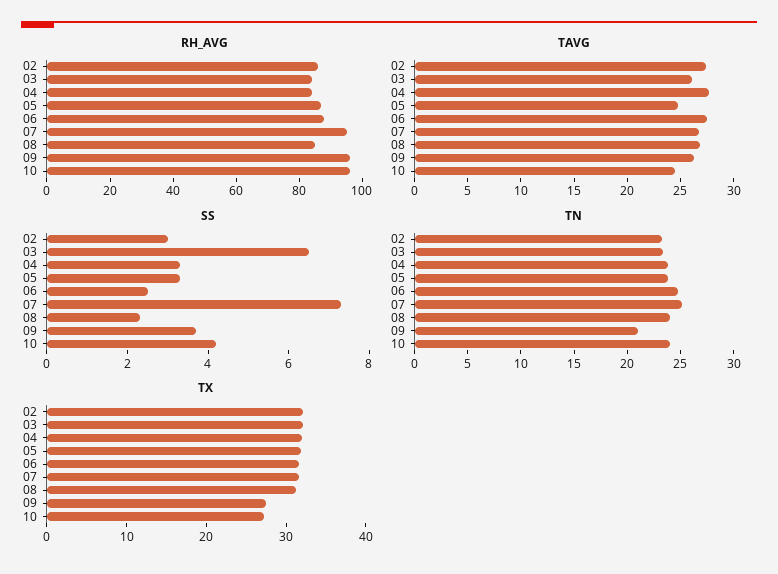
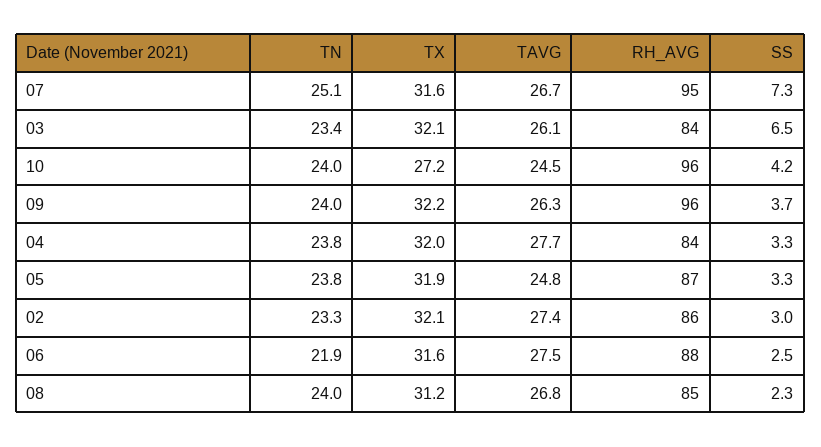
  {
    "RH_AVG": {
      "02": 86,
      "03": 84,
      "04": 84,
      "05": 87,
      "06": 88,
      "07": 95,
      "08": 85,
      "09": 96,
      "10": 96
    },
    "TAVG": {
      "02": 27.4,
      "03": 26.1,
      "04": 27.7,
      "05": 24.8,
      "06": 27.5,
      "07": 26.7,
      "08": 26.8,
      "09": 26.3,
      "10": 24.5
    },
    "SS": {
      "02": 3,
      "03": 6.5,
      "04": 3.3,
      "05": 3.3,
      "06": 2.5,
      "07": 7.3,
      "08": 2.3,
      "09": 3.7,
      "10": 4.2
    },
    "TN": {
      "02": 23.3,
      "03": 23.4,
      "04": 23.8,
      "05": 23.8,
-     "06": 25,
+     "06": 21.9,
      "07": 25.1,
      "08": 24,
-     "09": 21,
+     "09": 24,
      "10": 24
    },
    "TX": {
      "02": 32.1,
      "03": 32.1,
      "04": 32,
      "05": 31.9,
      "06": 31.6,
      "07": 31.6,
      "08": 31.2,
-     "09": 28,
+     "09": 32.2,
      "10": 27.2
    }
  }

